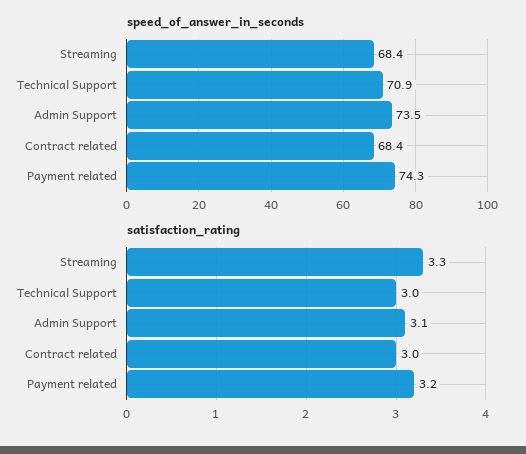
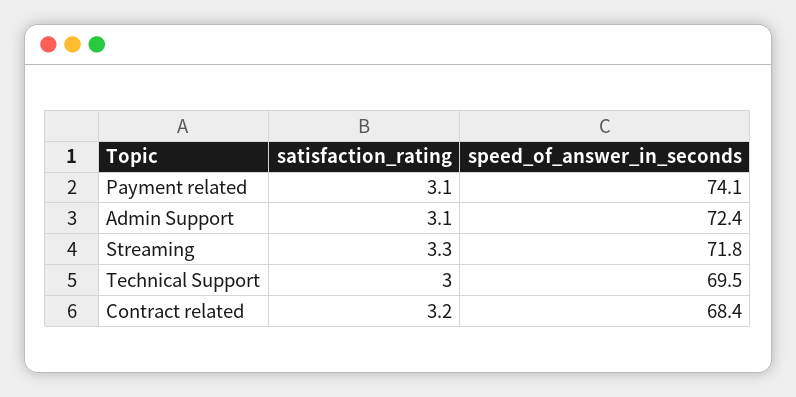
  {
    "speed_of_answer_in_seconds": {
-     "Streaming": 68.4,
+     "Streaming": 71.8,
-     "Technical Support": 70.9,
+     "Technical Support": 69.5,
-     "Admin Support": 73.5,
+     "Admin Support": 72.4,
      "Contract related": 68.4,
-     "Payment related": 74.3
+     "Payment related": 74.1
    },
    "satisfaction_rating": {
      "Streaming": 3.3,
      "Technical Support": 3,
      "Admin Support": 3.1,
-     "Contract related": 3,
+     "Contract related": 3.2,
-     "Payment related": 3.2
+     "Payment related": 3.1
    }
  }

